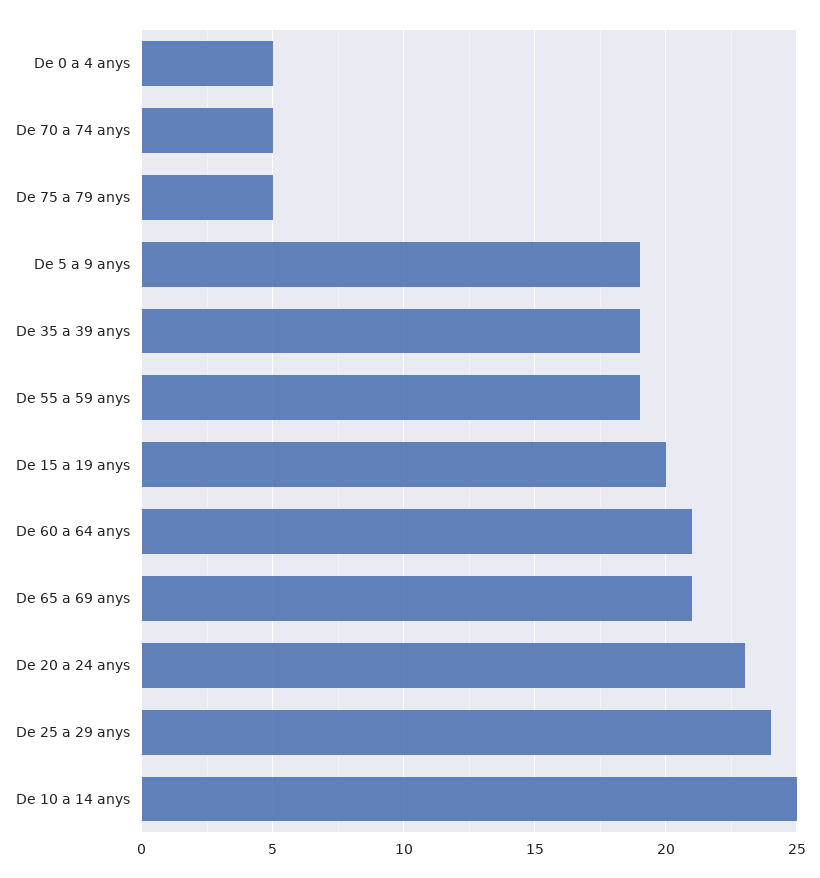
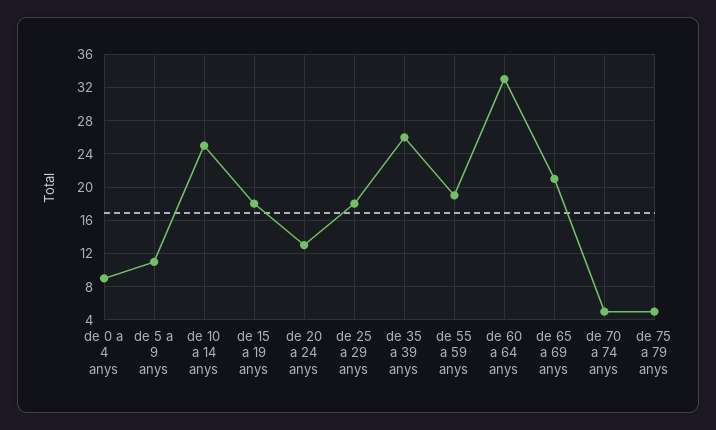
  {
-   "De 0 a 4 anys": 5,
+   "De 0 a 4 anys": 9,
    "De 70 a 74 anys": 5,
    "De 75 a 79 anys": 5,
-   "De 5 a 9 anys": 19,
+   "De 5 a 9 anys": 11,
-   "De 35 a 39 anys": 19,
+   "De 35 a 39 anys": 26,
    "De 55 a 59 anys": 19,
-   "De 15 a 19 anys": 20,
+   "De 15 a 19 anys": 18,
-   "De 60 a 64 anys": 21,
+   "De 60 a 64 anys": 33,
    "De 65 a 69 anys": 21,
-   "De 20 a 24 anys": 23,
+   "De 20 a 24 anys": 13,
-   "De 25 a 29 anys": 24,
+   "De 25 a 29 anys": 18,
    "De 10 a 14 anys": 25
  }

